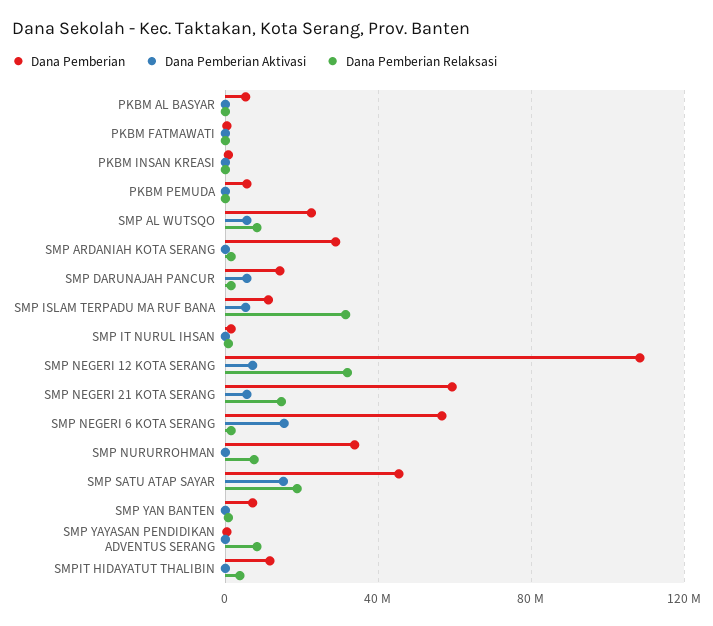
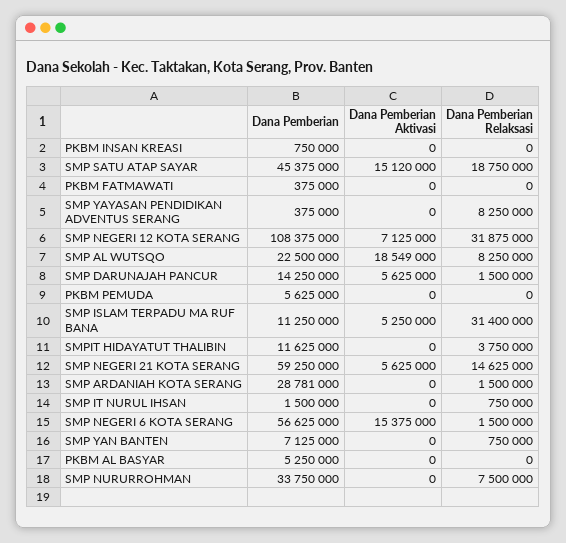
  {
    "Dana Pemberian": {
      "PKBM AL BASYAR": 5250000,
      "PKBM FATMAWATI": 375000,
      "PKBM INSAN KREASI": 750000,
      "PKBM PEMUDA": 5625000,
      "SMP AL WUTSQO": 22500000,
      "SMP ARDANIAH KOTA SERANG": 28781000,
      "SMP DARUNAJAH PANCUR": 14250000,
      "SMP ISLAM TERPADU MA RUF BANA": 11250000,
      "SMP IT NURUL IHSAN": 1500000,
      "SMP NEGERI 12 KOTA SERANG": 108375000,
      "SMP NEGERI 21 KOTA SERANG": 59250000,
      "SMP NEGERI 6 KOTA SERANG": 56625000,
      "SMP NURURROHMAN": 33750000,
      "SMP SATU ATAP SAYAR": 45375000,
      "SMP YAN BANTEN": 7125000,
      "SMP YAYASAN PENDIDIKAN ADVENTUS SERANG": 375000,
      "SMPIT HIDAYATUT THALIBIN": 11625000
    },
    "Dana Pemberian Aktivasi": {
      "PKBM AL BASYAR": 0,
      "PKBM FATMAWATI": 0,
      "PKBM INSAN KREASI": 0,
      "PKBM PEMUDA": 0,
-     "SMP AL WUTSQO": 5000000,
+     "SMP AL WUTSQO": 18549000,
      "SMP ARDANIAH KOTA SERANG": 0,
      "SMP DARUNAJAH PANCUR": 5625000,
      "SMP ISLAM TERPADU MA RUF BANA": 5250000,
      "SMP IT NURUL IHSAN": 0,
      "SMP NEGERI 12 KOTA SERANG": 7125000,
      "SMP NEGERI 21 KOTA SERANG": 5625000,
      "SMP NEGERI 6 KOTA SERANG": 15375000,
      "SMP NURURROHMAN": 0,
      "SMP SATU ATAP SAYAR": 15120000,
      "SMP YAN BANTEN": 0,
      "SMP YAYASAN PENDIDIKAN ADVENTUS SERANG": 0,
      "SMPIT HIDAYATUT THALIBIN": 0
    },
    "Dana Pemberian Relaksasi": {
      "PKBM AL BASYAR": 0,
      "PKBM FATMAWATI": 0,
      "PKBM INSAN KREASI": 0,
      "PKBM PEMUDA": 0,
      "SMP AL WUTSQO": 8250000,
      "SMP ARDANIAH KOTA SERANG": 1500000,
      "SMP DARUNAJAH PANCUR": 1500000,
      "SMP ISLAM TERPADU MA RUF BANA": 31400000,
      "SMP IT NURUL IHSAN": 750000,
      "SMP NEGERI 12 KOTA SERANG": 31875000,
      "SMP NEGERI 21 KOTA SERANG": 14625000,
      "SMP NEGERI 6 KOTA SERANG": 1500000,
      "SMP NURURROHMAN": 7500000,
      "SMP SATU ATAP SAYAR": 18750000,
      "SMP YAN BANTEN": 750000,
      "SMP YAYASAN PENDIDIKAN ADVENTUS SERANG": 8250000,
      "SMPIT HIDAYATUT THALIBIN": 3750000
    }
  }

